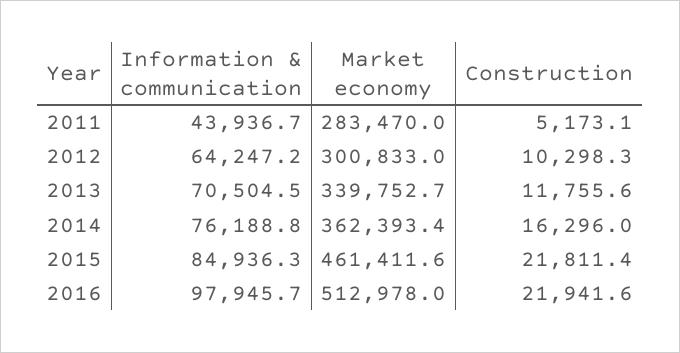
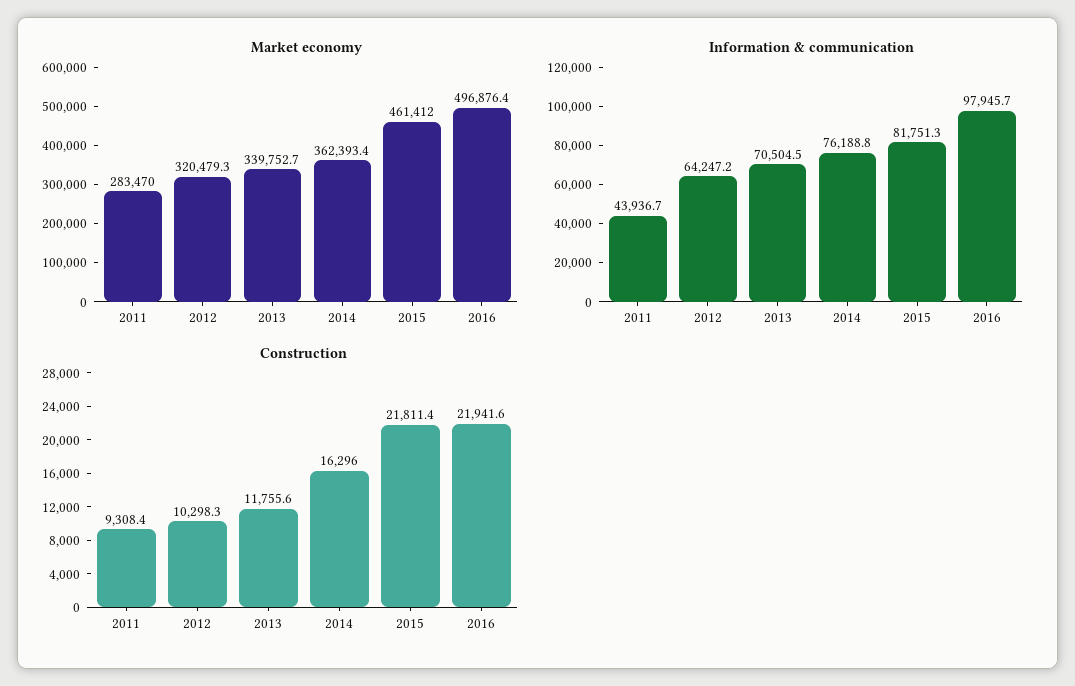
  {
    "Information & communication": {
      "2011": 43936.7,
      "2012": 64247.2,
      "2013": 70504.5,
      "2014": 76188.8,
-     "2015": 84936.3,
+     "2015": 81751.3,
      "2016": 97945.7
    },
    "Market economy": {
      "2011": 283470,
-     "2012": 300833,
+     "2012": 320479.3,
      "2013": 339752.7,
      "2014": 362393.4,
-     "2015": 461411.6,
+     "2015": 461412,
-     "2016": 512978
+     "2016": 496876.4
    },
    "Construction": {
-     "2011": 5173.1,
+     "2011": 9308.4,
      "2012": 10298.3,
      "2013": 11755.6,
      "2014": 16296,
      "2015": 21811.4,
      "2016": 21941.6
    }
  }

